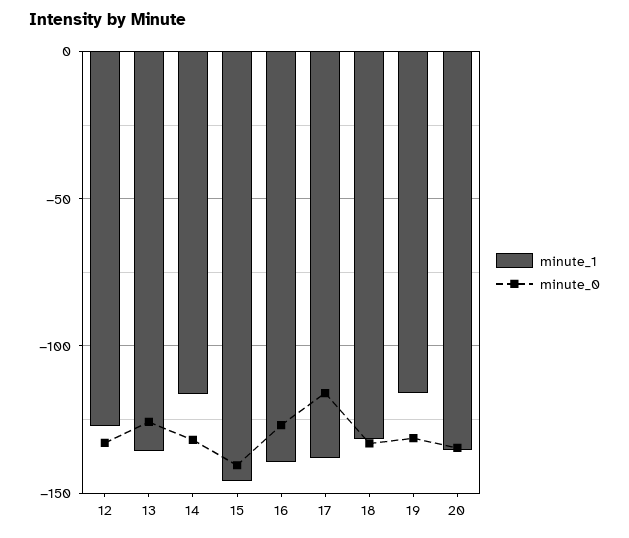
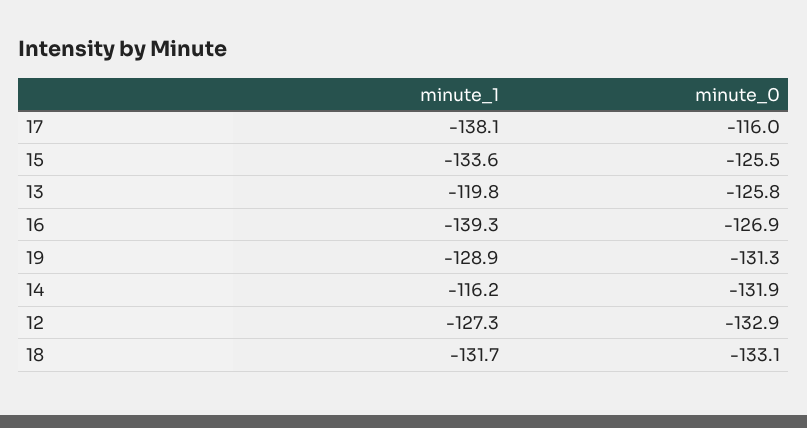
  {
    "minute_1": {
      "12": -127.3,
-     "13": -135,
+     "13": -119.8,
      "14": -116.2,
-     "15": -145,
+     "15": -133.6,
      "16": -139.3,
      "17": -138.1,
      "18": -131.7,
-     "19": -115,
+     "19": -128.9
-     "20": -135
    },
    "minute_0": {
      "12": -132.9,
      "13": -125.8,
      "14": -131.9,
-     "15": -140,
+     "15": -125.5,
      "16": -126.9,
      "17": -116,
      "18": -133.1,
-     "19": -131.3,
+     "19": -131.3
-     "20": -135
    }
  }

